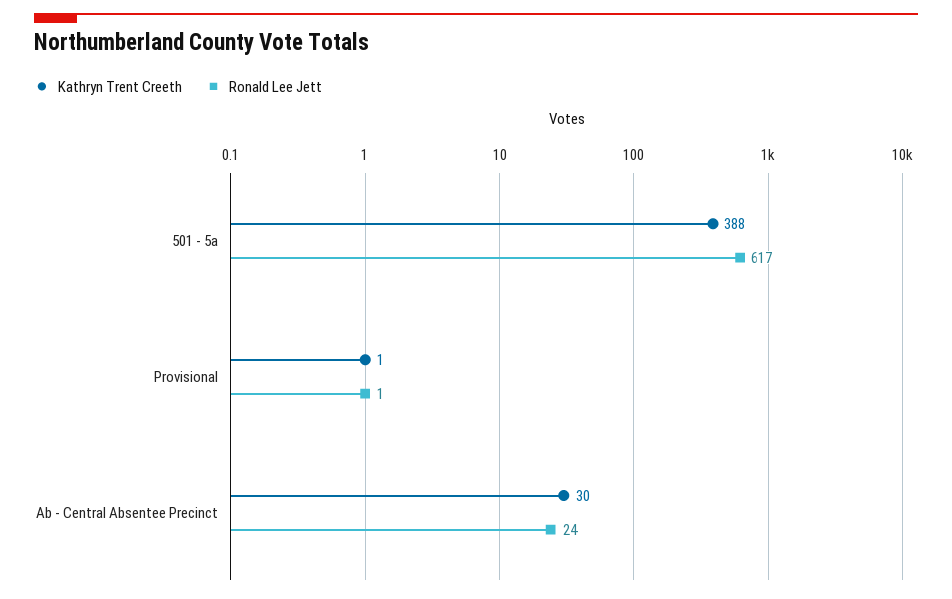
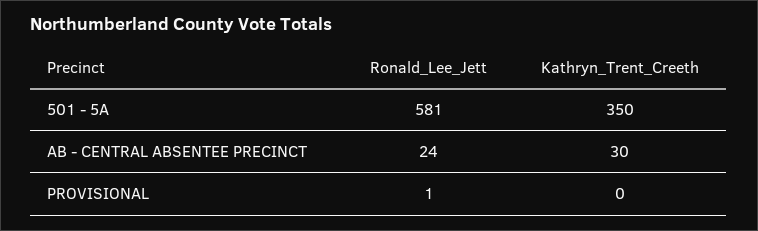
  {
    "Kathryn Trent Creeth": {
-     "501 - 5a": 388,
+     "501 - 5a": 350,
-     "Provisional": 1,
+     "Provisional": 0,
      "Ab - Central Absentee Precinct": 30
    },
    "Ronald Lee Jett": {
-     "501 - 5a": 617,
+     "501 - 5a": 581,
      "Provisional": 1,
      "Ab - Central Absentee Precinct": 24
    }
  }

